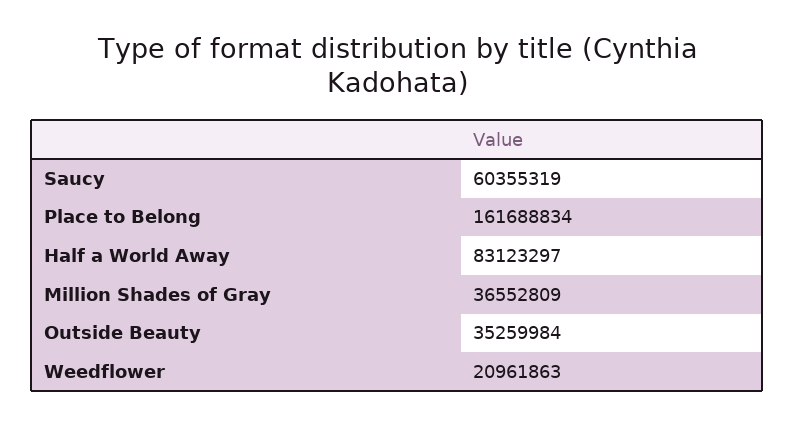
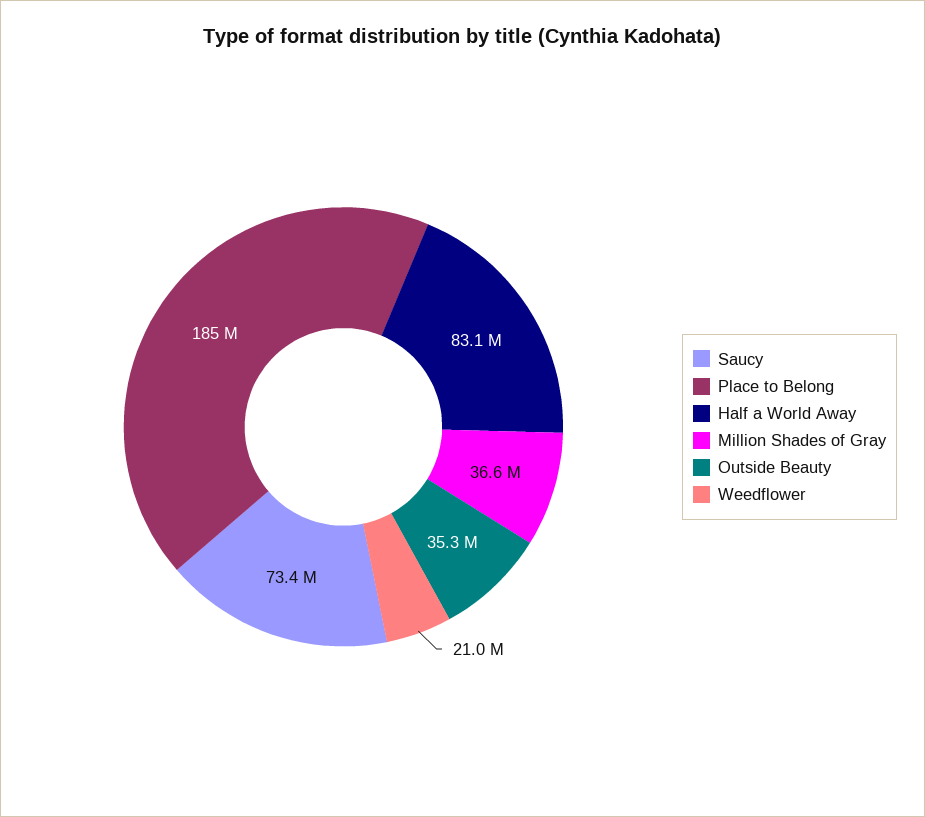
  {
-   "Saucy": 60355319,
+   "Saucy": 73400000,
-   "Place to Belong": 161688834,
+   "Place to Belong": 185000000,
    "Half a World Away": 83123297,
    "Million Shades of Gray": 36552809,
    "Outside Beauty": 35259984,
    "Weedflower": 20961863
  }

